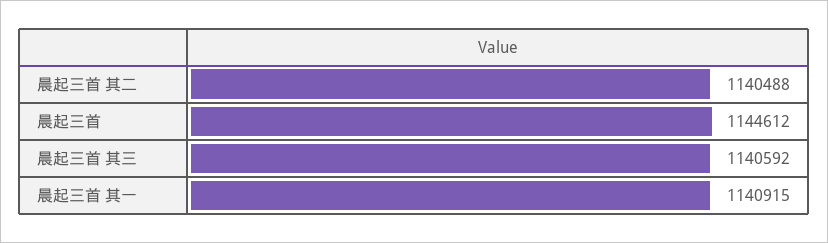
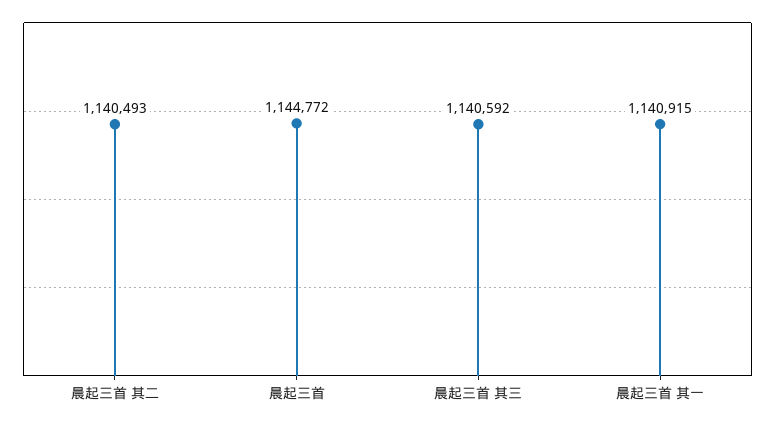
  {
-   "晨起三首 其二": 1140488,
+   "晨起三首 其二": 1140493,
-   "晨起三首": 1144612,
+   "晨起三首": 1144772,
    "晨起三首 其三": 1140592,
    "晨起三首 其一": 1140915
  }

